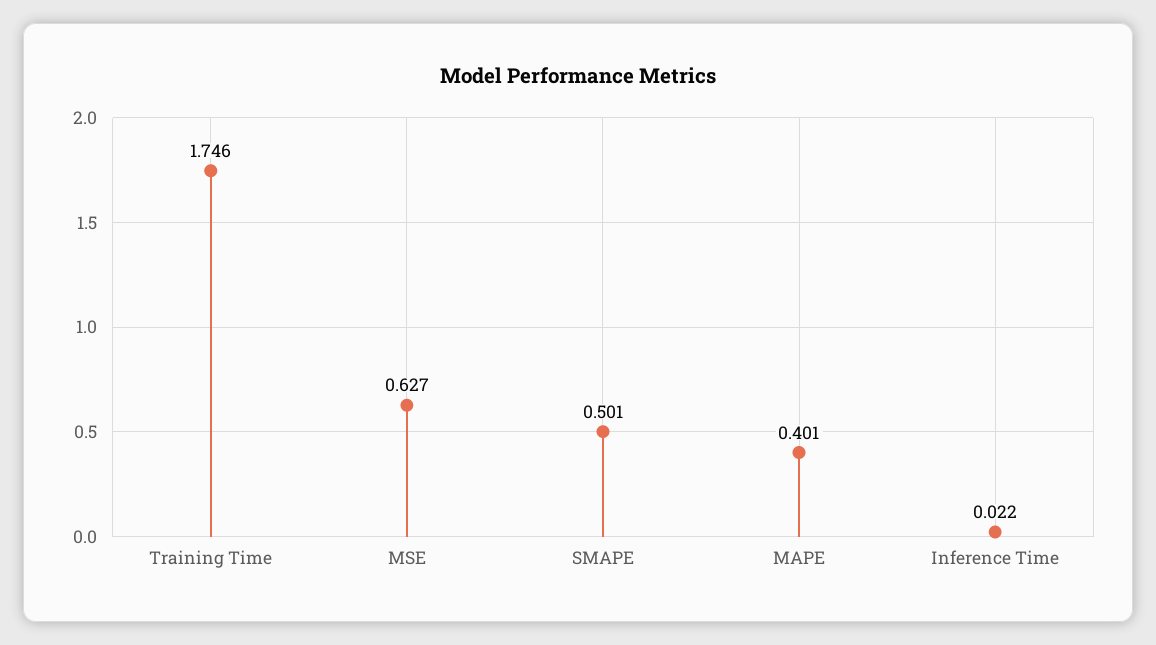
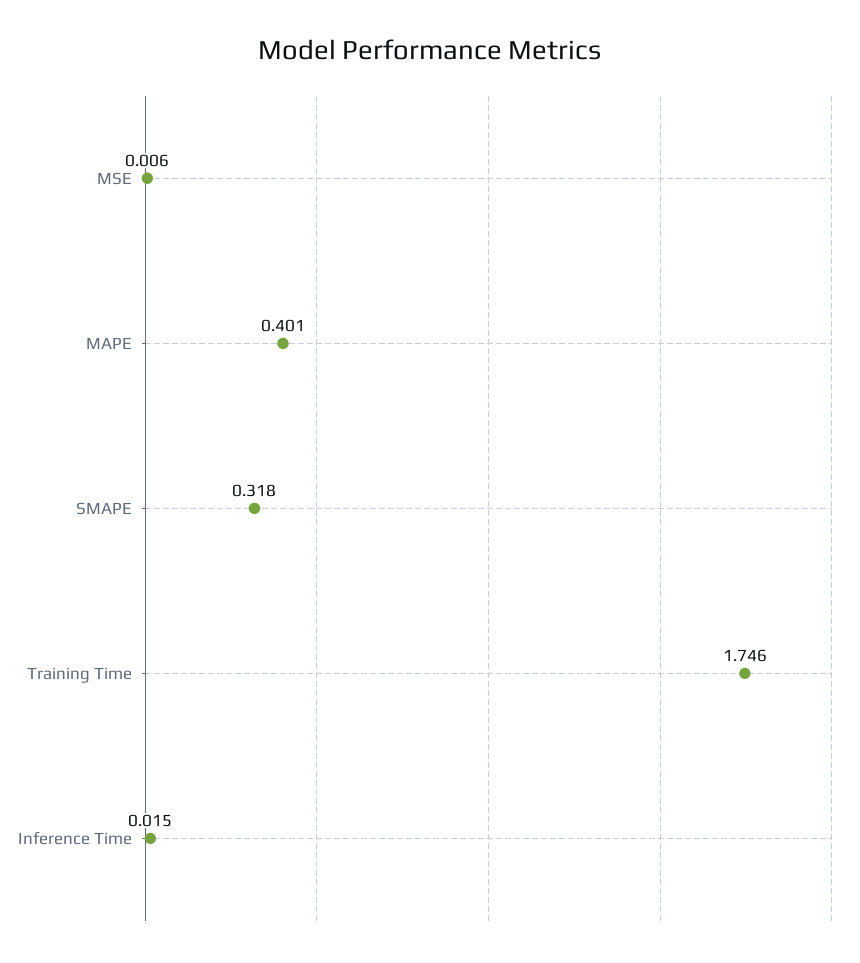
  {
    "Training Time": 1.746,
-   "MSE": 0.627,
+   "MSE": 0.006,
-   "SMAPE": 0.501,
+   "SMAPE": 0.318,
    "MAPE": 0.401,
-   "Inference Time": 0.022
+   "Inference Time": 0.015
  }

